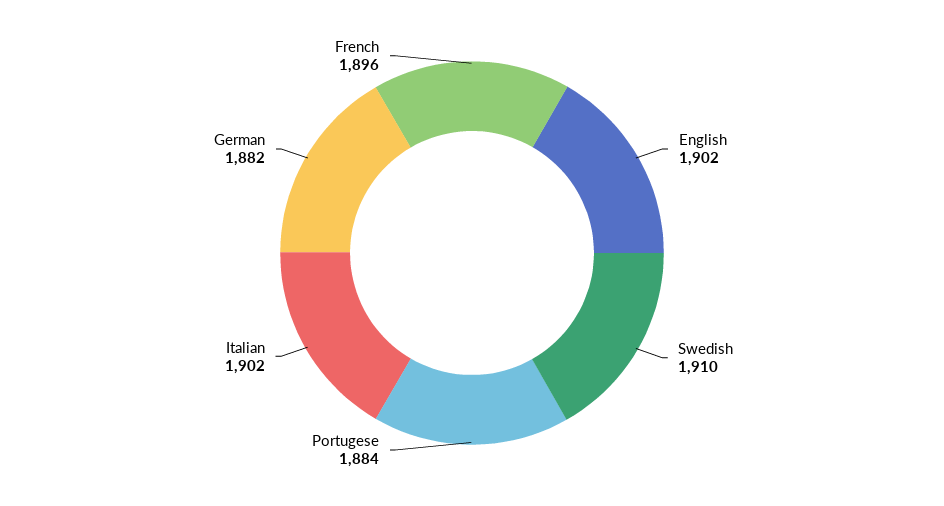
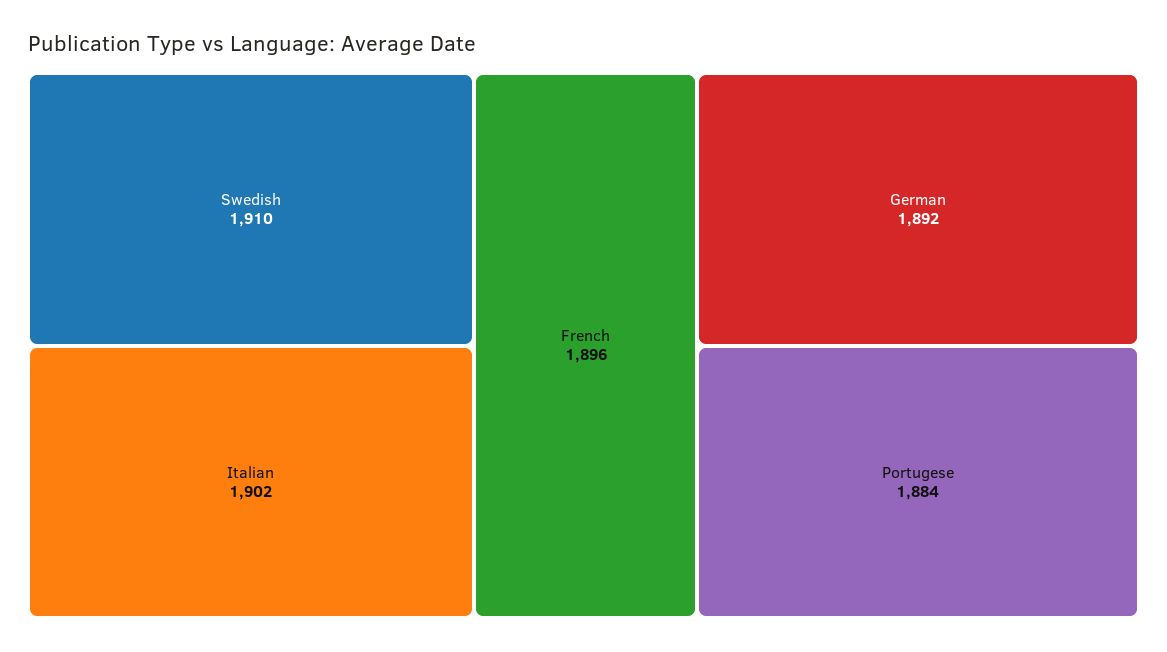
  {
-   "English": 1902,
    "Swedish": 1910,
    "Portugese": 1884,
    "Italian": 1902,
-   "German": 1882,
+   "German": 1892,
    "French": 1896
  }

